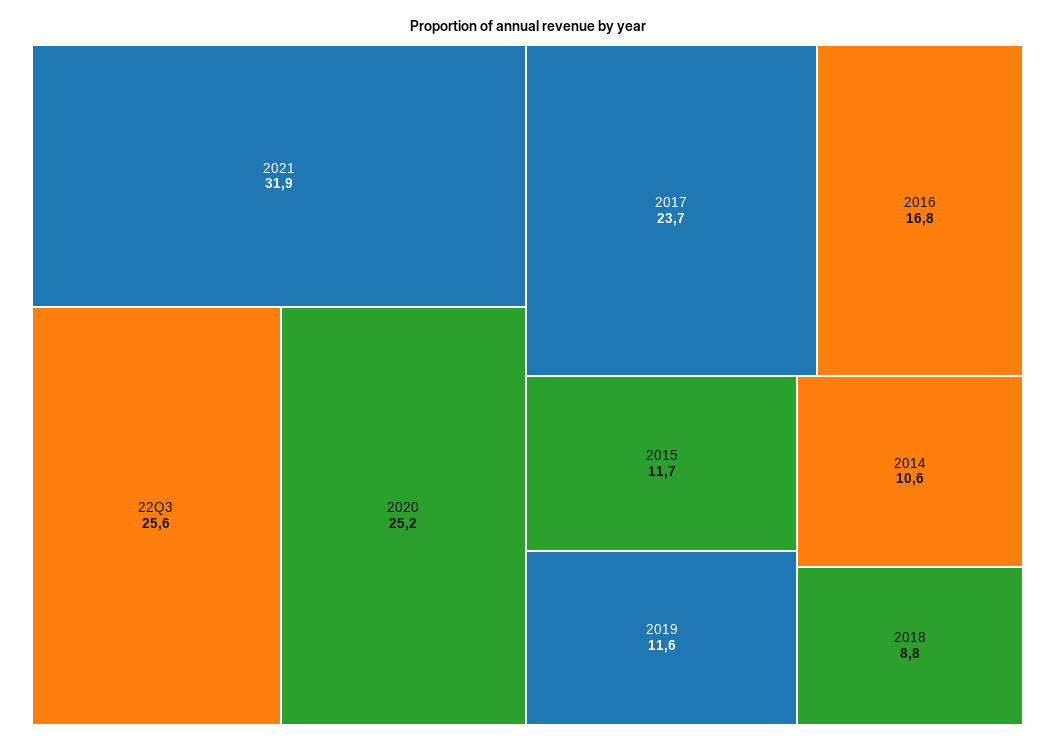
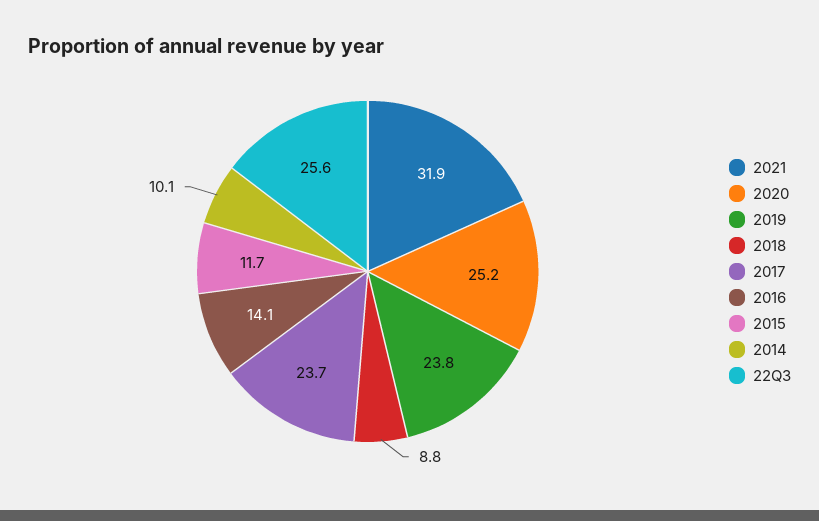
  {
    "2021": 31.9,
    "22Q3": 25.6,
    "2020": 25.2,
    "2017": 23.7,
-   "2016": 16.8,
+   "2016": 14.1,
    "2015": 11.7,
-   "2019": 11.6,
+   "2019": 23.8,
-   "2014": 10.6,
+   "2014": 10.1,
    "2018": 8.8
  }

